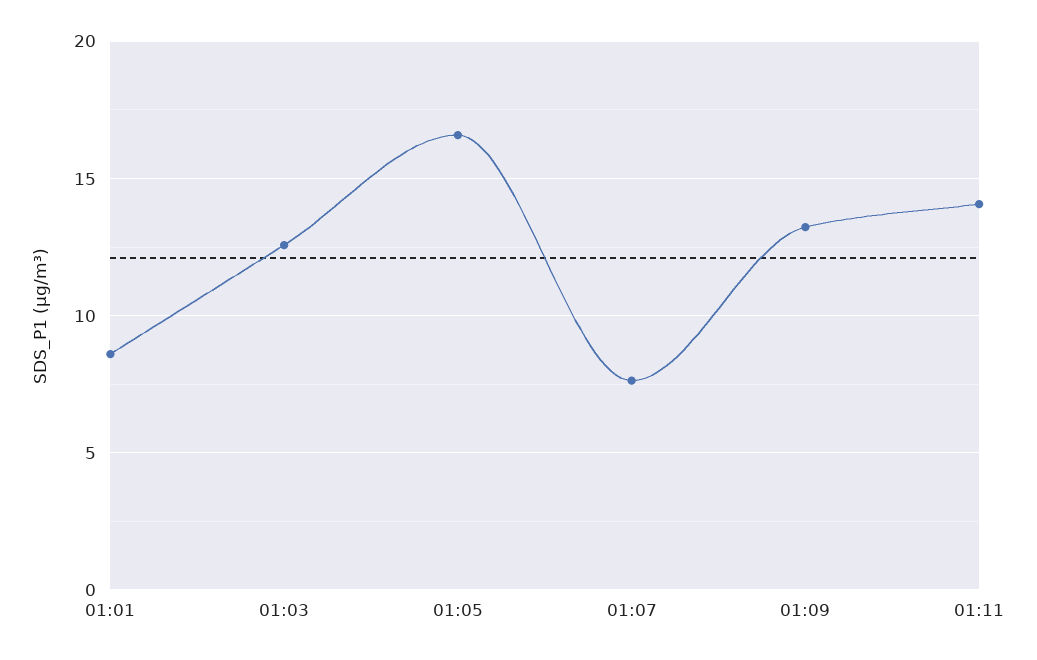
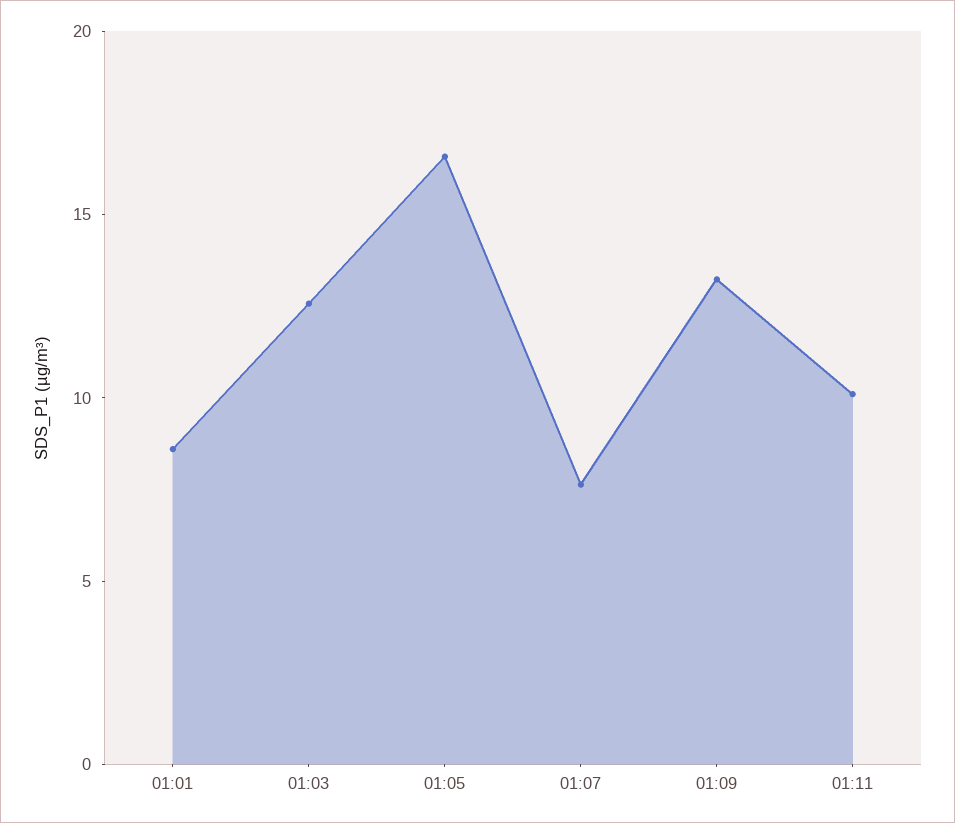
  {
    "01:01": 8.5,
    "01:03": 12.5,
    "01:05": 16.5,
    "01:07": 7.5,
    "01:09": 13,
-   "01:11": 14
+   "01:11": 10
  }

